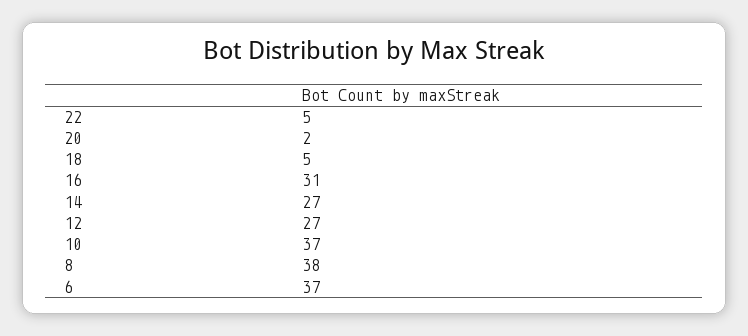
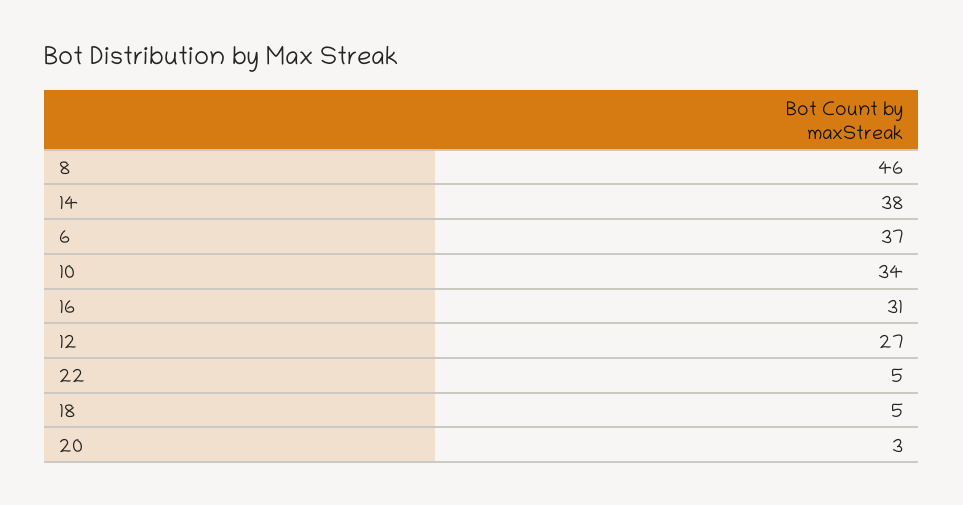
  {
    "22": 5,
-   "20": 2,
+   "20": 3,
    "18": 5,
    "16": 31,
-   "14": 27,
+   "14": 38,
    "12": 27,
-   "10": 37,
+   "10": 34,
-   "8": 38,
+   "8": 46,
    "6": 37
  }

